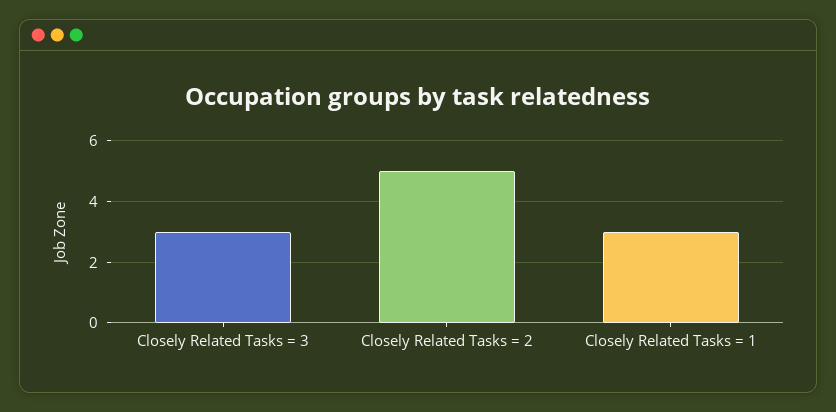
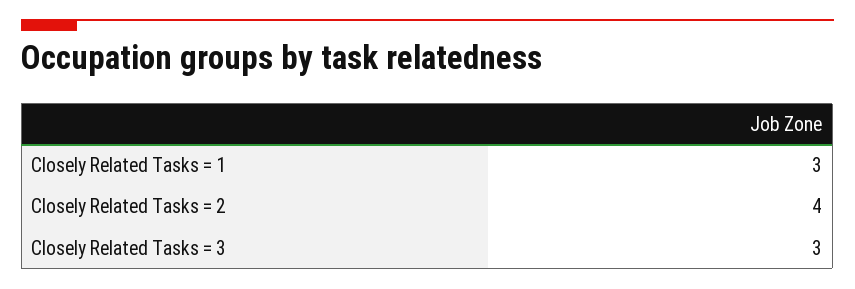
  {
    "Closely Related Tasks = 3": 3,
-   "Closely Related Tasks = 2": 5,
+   "Closely Related Tasks = 2": 4,
    "Closely Related Tasks = 1": 3
  }

